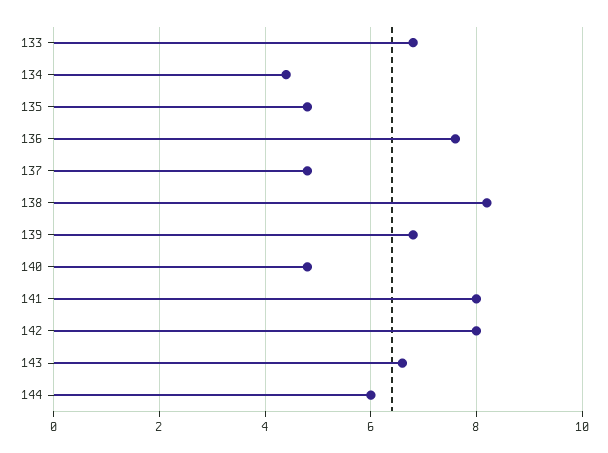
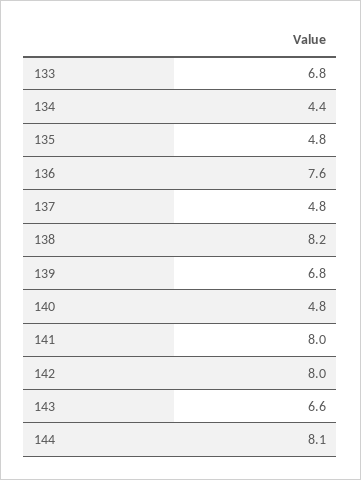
  {
    "133": 6.8,
    "134": 4.4,
    "135": 4.8,
    "136": 7.6,
    "137": 4.8,
    "138": 8.2,
    "139": 6.8,
    "140": 4.8,
    "141": 8,
    "142": 8,
    "143": 6.6,
-   "144": 6
+   "144": 8.1
  }

